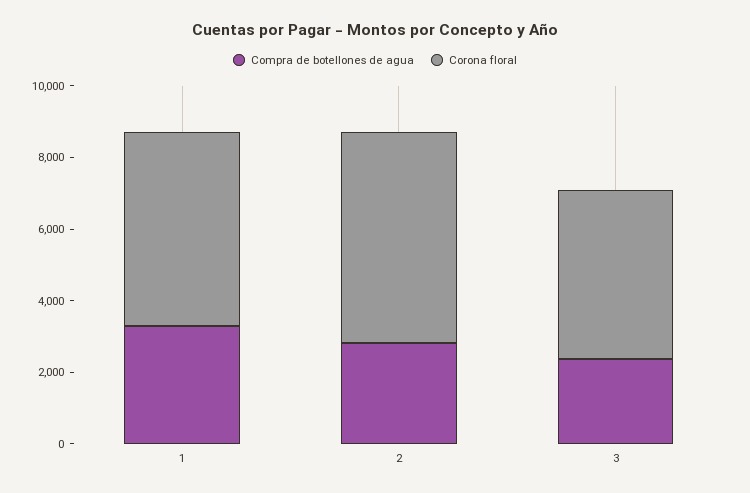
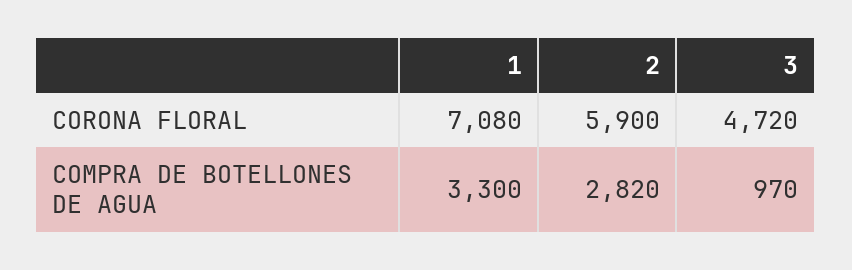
  {
    "Compra de botellones de agua": {
      "1": 3300,
      "2": 2820,
-     "3": 2500
+     "3": 970
    },
    "Corona floral": {
-     "1": 5500,
+     "1": 7080,
      "2": 5900,
      "3": 4720
    }
  }

